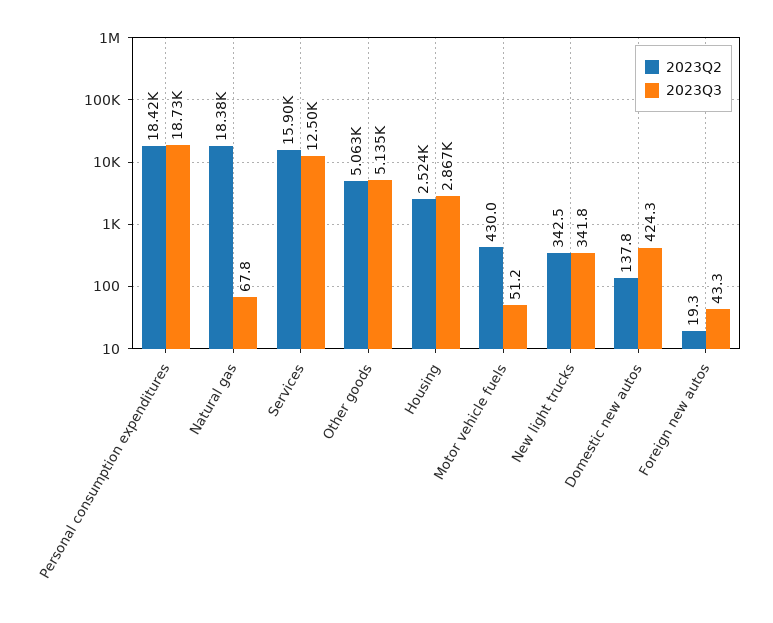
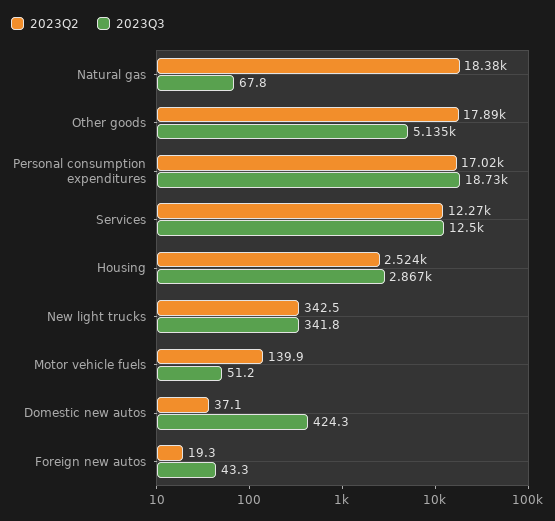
  {
    "2023Q2": {
-     "Personal consumption expenditures": 18420,
+     "Personal consumption expenditures": 17020,
      "Natural gas": 18380,
-     "Services": 15900,
+     "Services": 12270,
-     "Other goods": 5063,
+     "Other goods": 17890,
      "Housing": 2524,
-     "Motor vehicle fuels": 430,
+     "Motor vehicle fuels": 139.9,
      "New light trucks": 342.5,
-     "Domestic new autos": 137.8,
+     "Domestic new autos": 37.1,
      "Foreign new autos": 19.3
    },
    "2023Q3": {
      "Personal consumption expenditures": 18730,
      "Natural gas": 67.8,
      "Services": 12500,
      "Other goods": 5135,
      "Housing": 2867,
      "Motor vehicle fuels": 51.2,
      "New light trucks": 341.8,
      "Domestic new autos": 424.3,
      "Foreign new autos": 43.3
    }
  }

